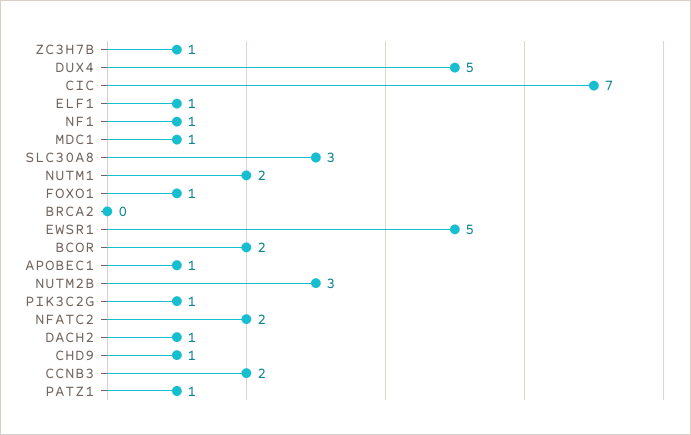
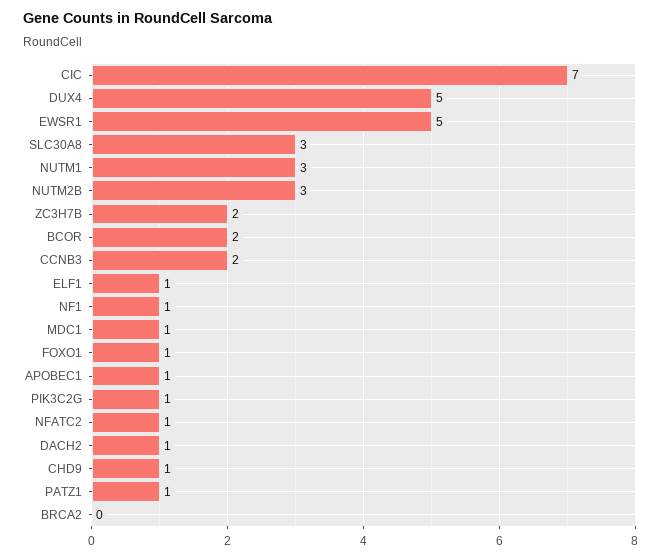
  {
-   "ZC3H7B": 1,
+   "ZC3H7B": 2,
    "DUX4": 5,
    "CIC": 7,
    "ELF1": 1,
    "NF1": 1,
    "MDC1": 1,
    "SLC30A8": 3,
-   "NUTM1": 2,
+   "NUTM1": 3,
    "FOXO1": 1,
    "BRCA2": 0,
    "EWSR1": 5,
    "BCOR": 2,
    "APOBEC1": 1,
    "NUTM2B": 3,
    "PIK3C2G": 1,
-   "NFATC2": 2,
+   "NFATC2": 1,
    "DACH2": 1,
    "CHD9": 1,
    "CCNB3": 2,
    "PATZ1": 1
  }

